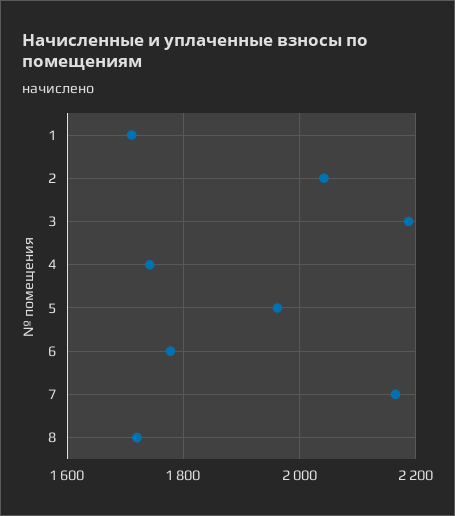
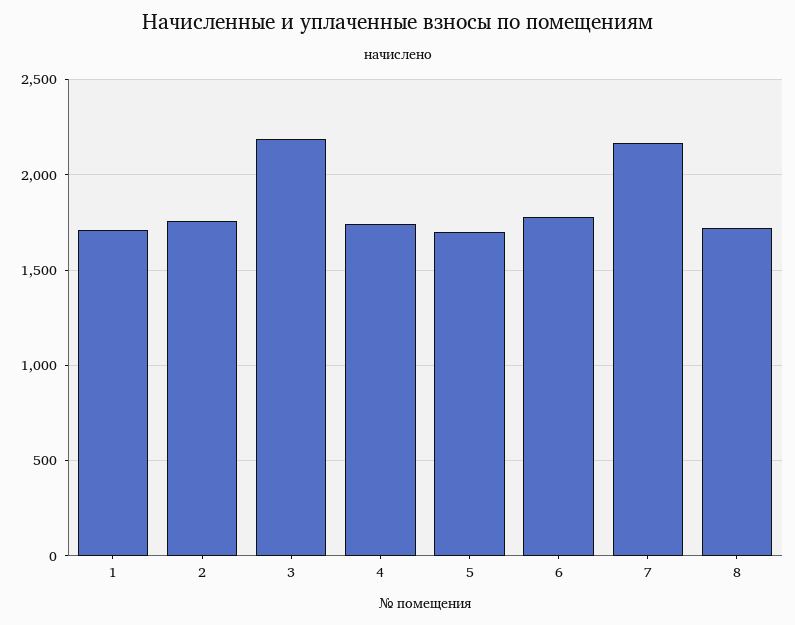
  {
    "1": 1720,
-   "2": 2040,
+   "2": 1750,
    "3": 2180,
    "4": 1740,
-   "5": 1960,
+   "5": 1700,
    "6": 1780,
    "7": 2160,
    "8": 1720
  }

